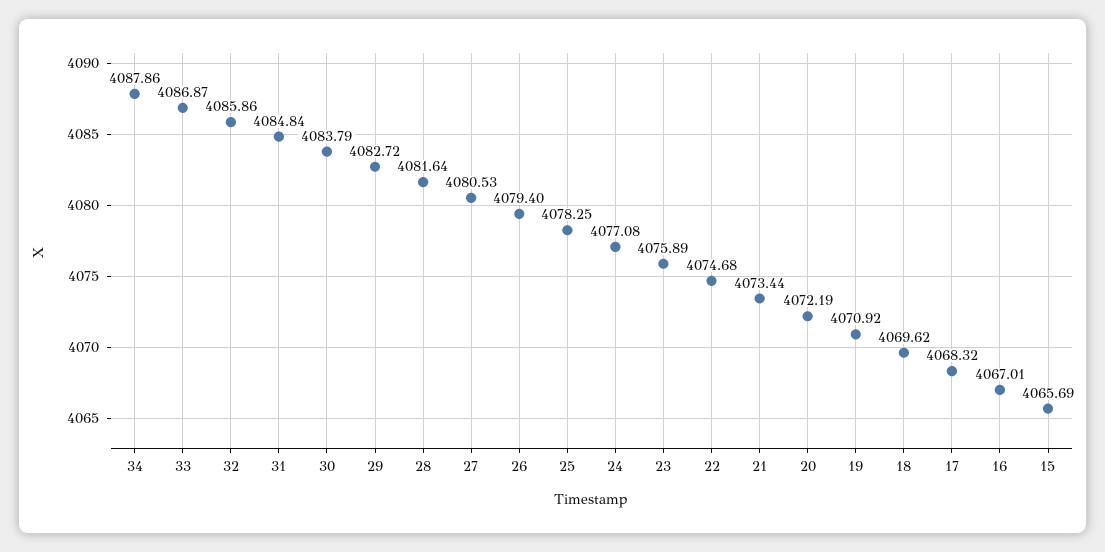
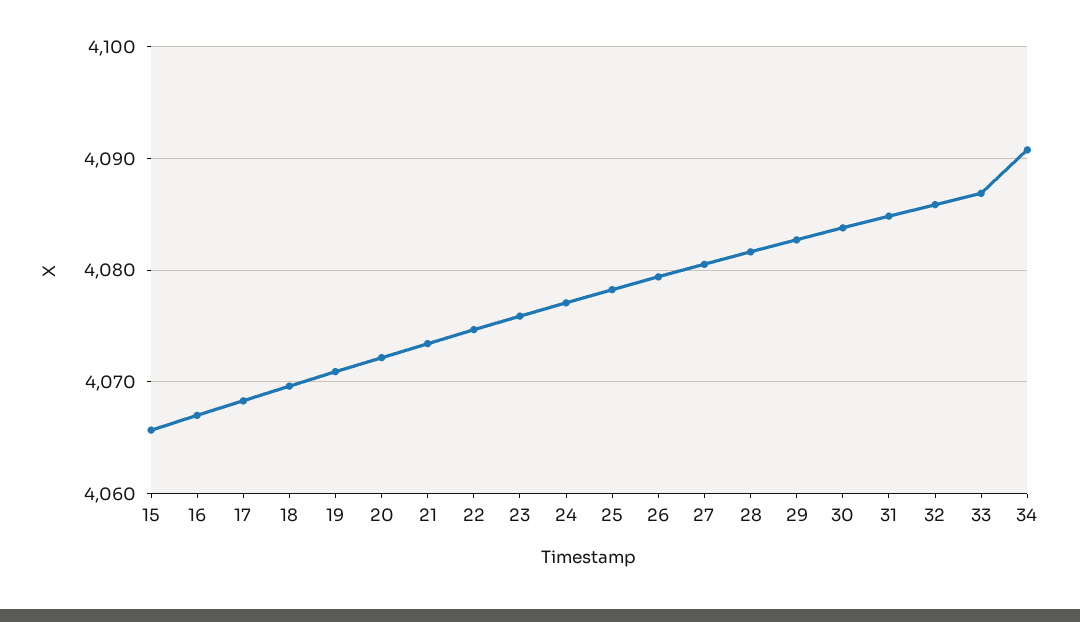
  {
-   "34": 4087.86,
+   "34": 4091,
    "33": 4086.87,
    "32": 4085.86,
    "31": 4084.84,
    "30": 4083.79,
    "29": 4082.72,
    "28": 4081.64,
    "27": 4080.53,
    "26": 4079.4,
    "25": 4078.25,
    "24": 4077.08,
    "23": 4075.89,
    "22": 4074.68,
    "21": 4073.44,
    "20": 4072.19,
    "19": 4070.92,
    "18": 4069.62,
    "17": 4068.32,
    "16": 4067.01,
    "15": 4065.69
  }

